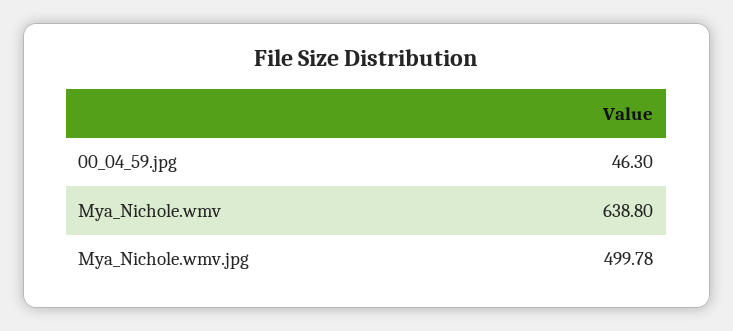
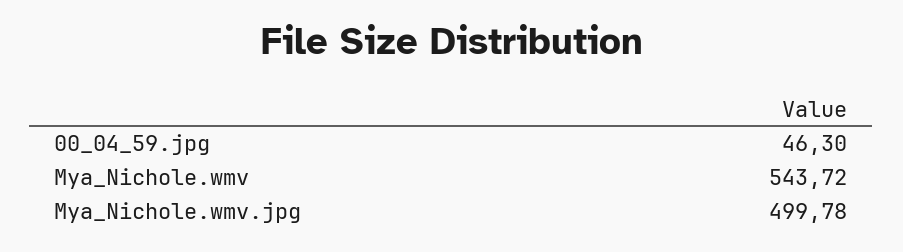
  {
    "00_04_59.jpg": 46.3,
-   "Mya_Nichole.wmv": 638.8,
+   "Mya_Nichole.wmv": 543.72,
    "Mya_Nichole.wmv.jpg": 499.78
  }

